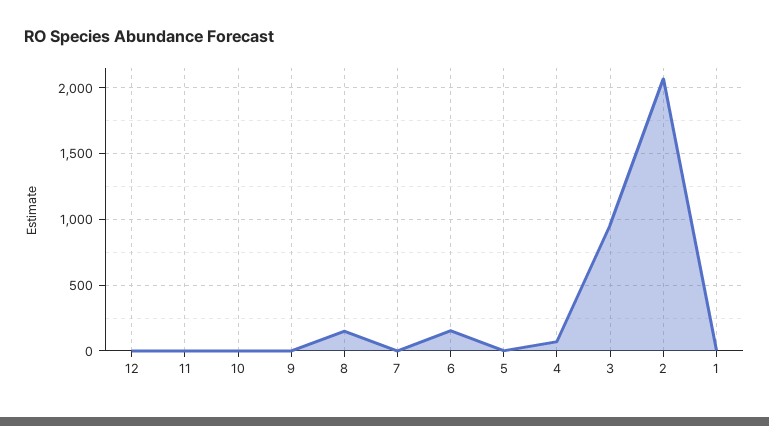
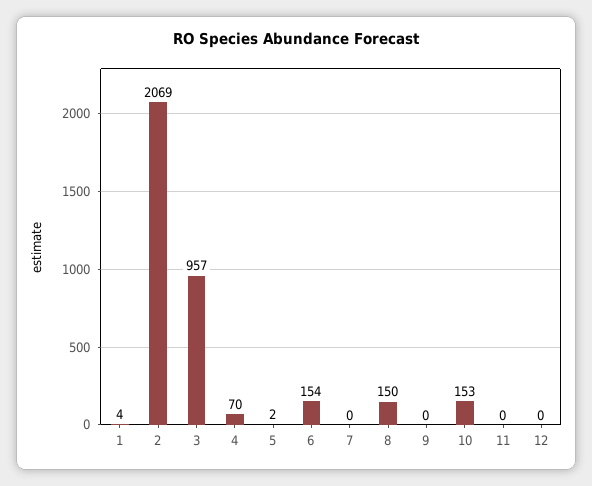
  {
    "12": 0,
    "11": 0,
-   "10": 0,
+   "10": 153,
    "9": 0,
    "8": 150,
    "7": 0,
    "6": 154,
    "5": 2,
    "4": 70,
    "3": 957,
    "2": 2069,
    "1": 4
  }

